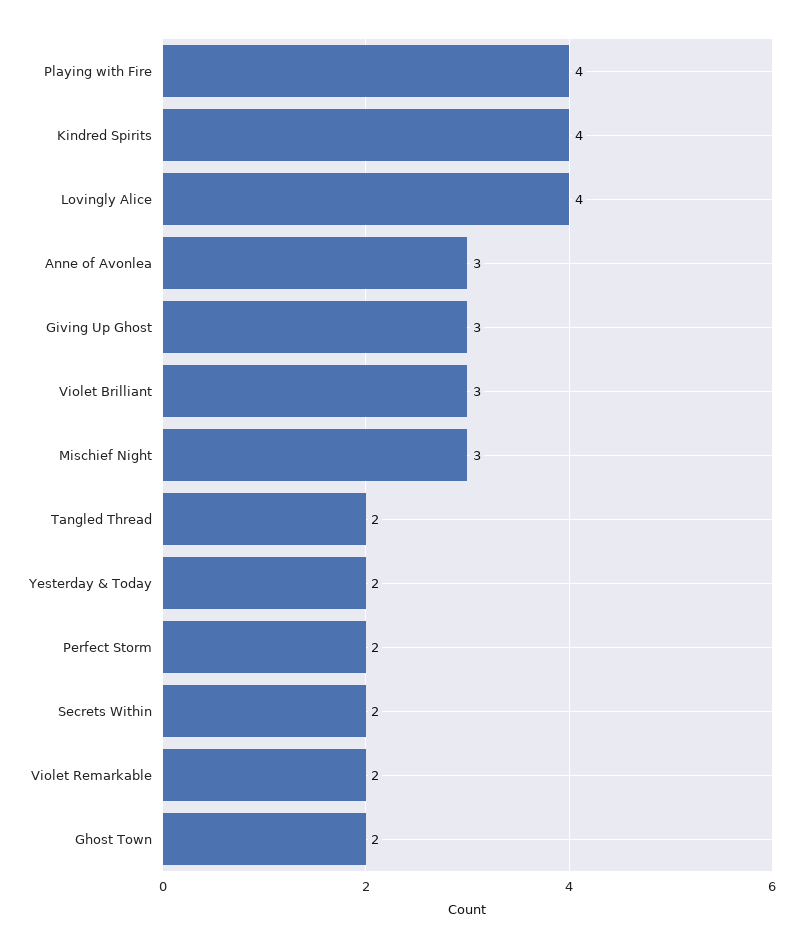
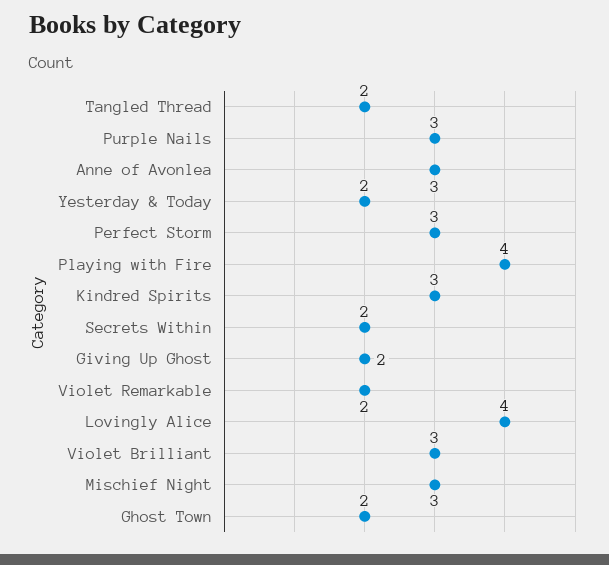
  {
    "Playing with Fire": 4,
-   "Kindred Spirits": 4,
+   "Kindred Spirits": 3,
    "Lovingly Alice": 4,
    "Anne of Avonlea": 3,
-   "Giving Up Ghost": 3,
+   "Giving Up Ghost": 2,
    "Violet Brilliant": 3,
    "Mischief Night": 3,
    "Tangled Thread": 2,
    "Yesterday & Today": 2,
-   "Perfect Storm": 2,
+   "Perfect Storm": 3,
    "Secrets Within": 2,
    "Violet Remarkable": 2,
-   "Ghost Town": 2
+   "Ghost Town": 2,
+   "Purple Nails": 3
  }

